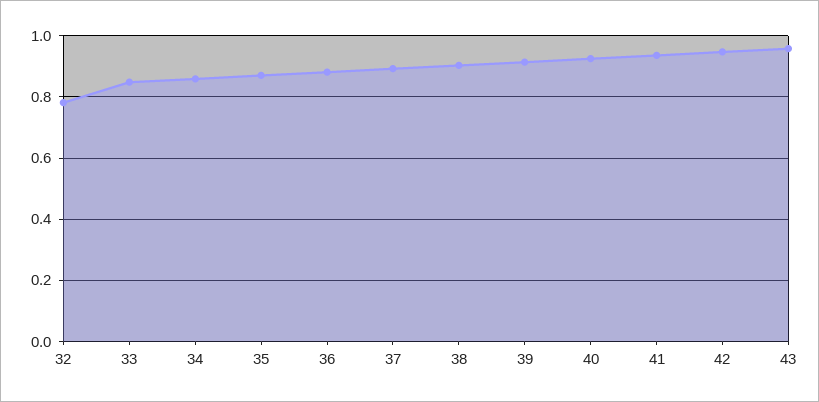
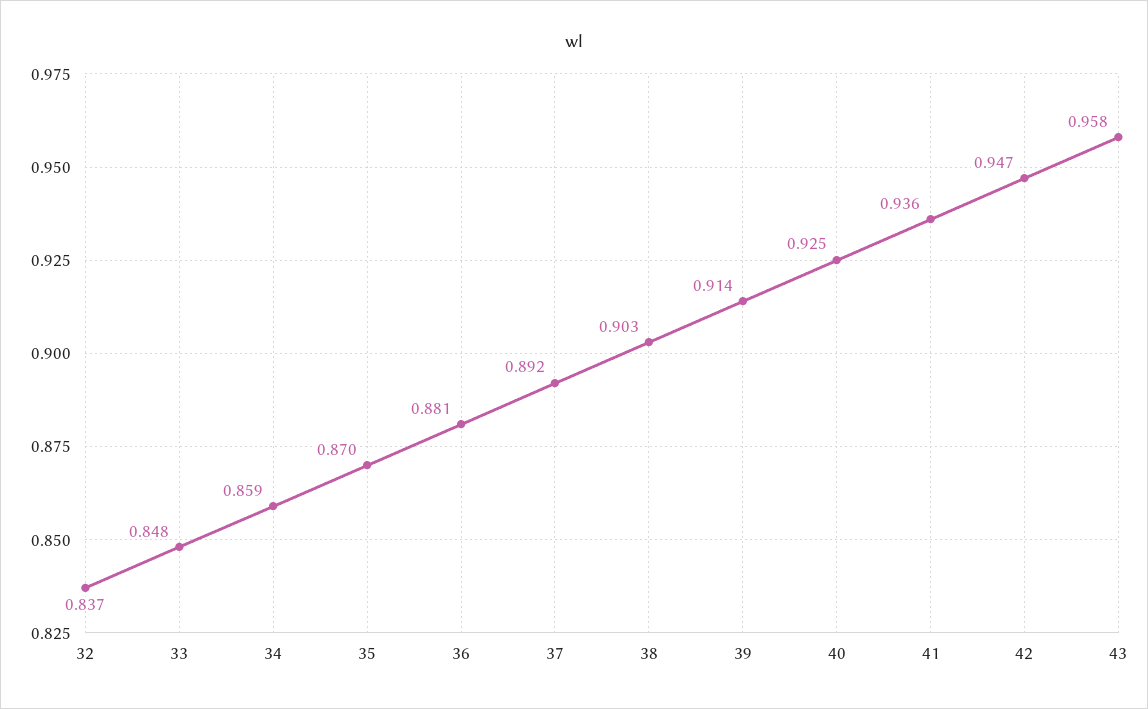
  {
-   "32": 0.78,
+   "32": 0.837,
    "33": 0.848,
    "34": 0.859,
    "35": 0.87,
    "36": 0.881,
    "37": 0.892,
    "38": 0.903,
    "39": 0.914,
    "40": 0.925,
    "41": 0.936,
    "42": 0.947,
    "43": 0.958
  }

